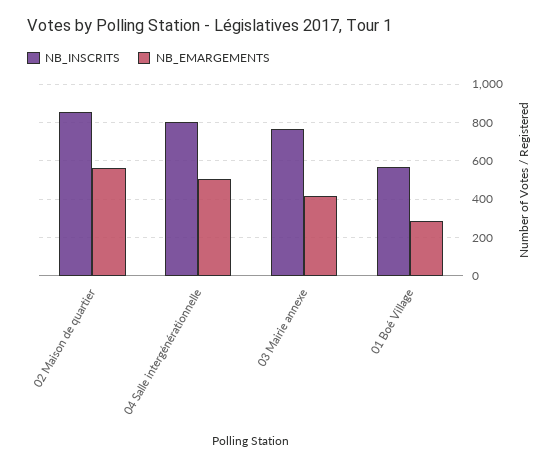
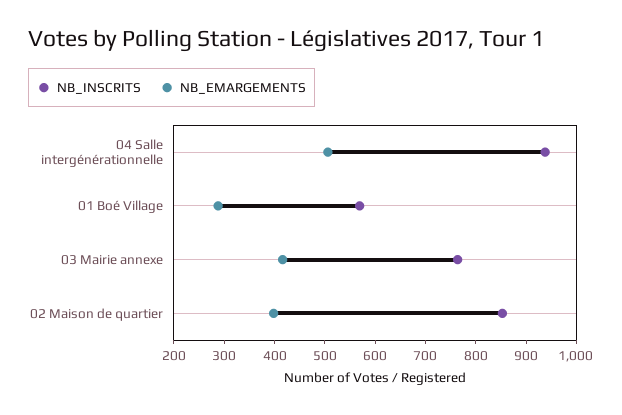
  {
    "NB_INSCRITS": {
      "02 Maison de quartier": 860,
-     "04 Salle intergénérationnelle": 800,
+     "04 Salle intergénérationnelle": 940,
      "03 Mairie annexe": 760,
      "01 Boé Village": 560
    },
    "NB_EMARGEMENTS": {
-     "02 Maison de quartier": 550,
+     "02 Maison de quartier": 400,
      "04 Salle intergénérationnelle": 500,
      "03 Mairie annexe": 420,
      "01 Boé Village": 280
    }
  }

